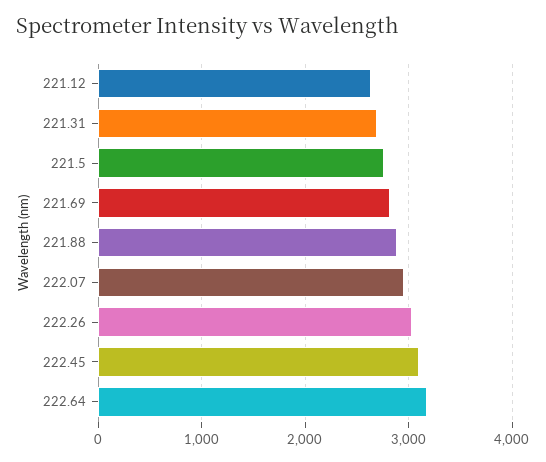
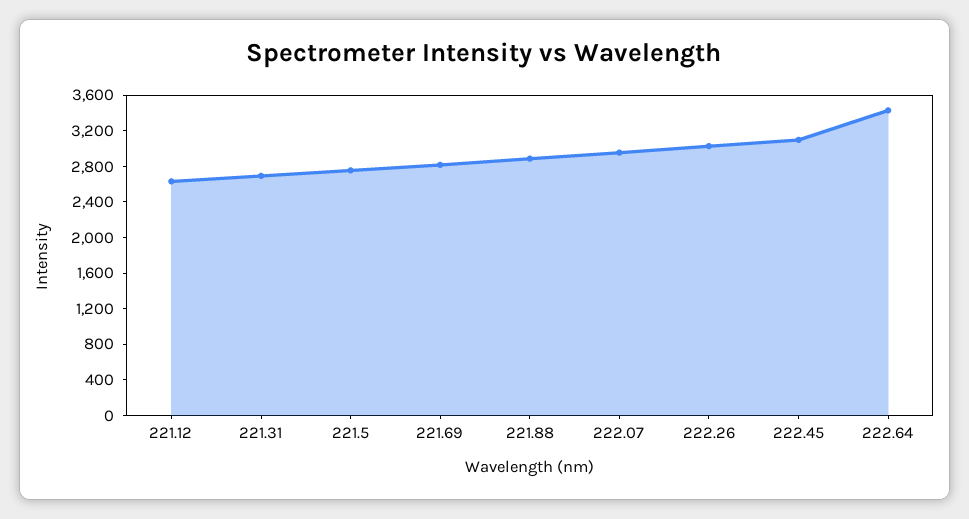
  {
    "221.12": 2600,
    "221.31": 2700,
    "221.5": 2800,
    "221.69": 2800,
    "221.88": 2900,
    "222.07": 3000,
    "222.26": 3000,
    "222.45": 3100,
-   "222.64": 3200
+   "222.64": 3400
  }

